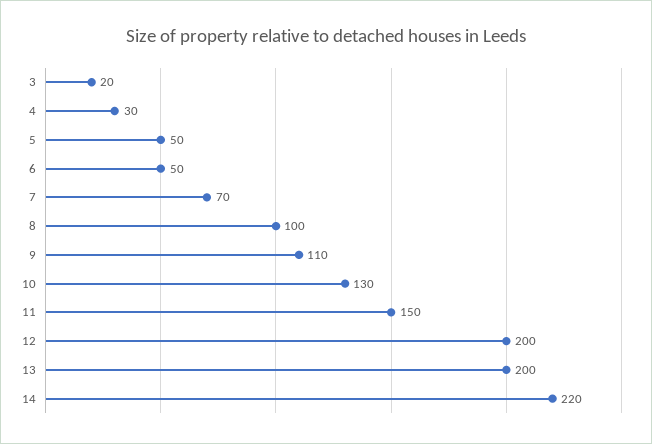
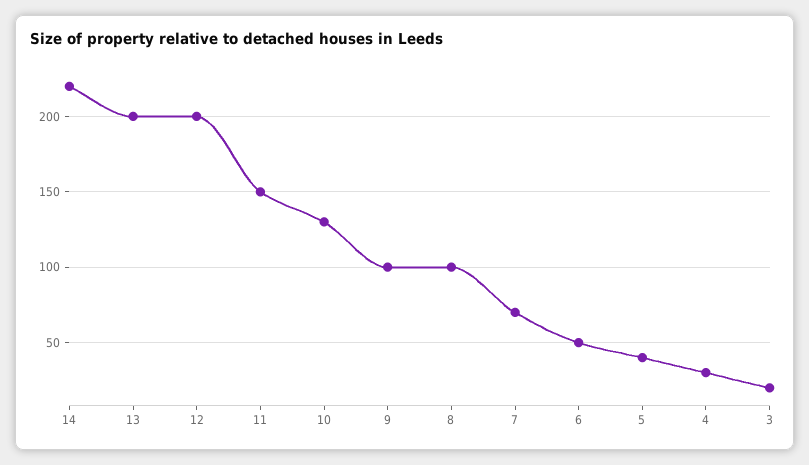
  {
    "3": 20,
    "4": 30,
-   "5": 50,
+   "5": 40,
    "6": 50,
    "7": 70,
    "8": 100,
-   "9": 110,
+   "9": 100,
    "10": 130,
    "11": 150,
    "12": 200,
    "13": 200,
    "14": 220
  }

